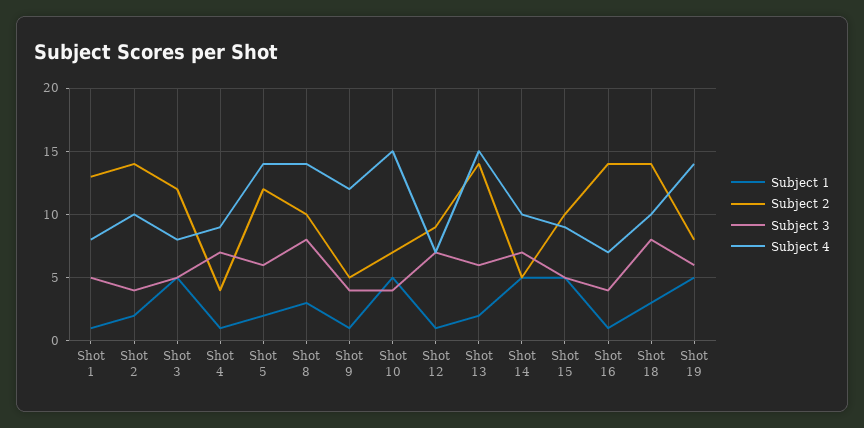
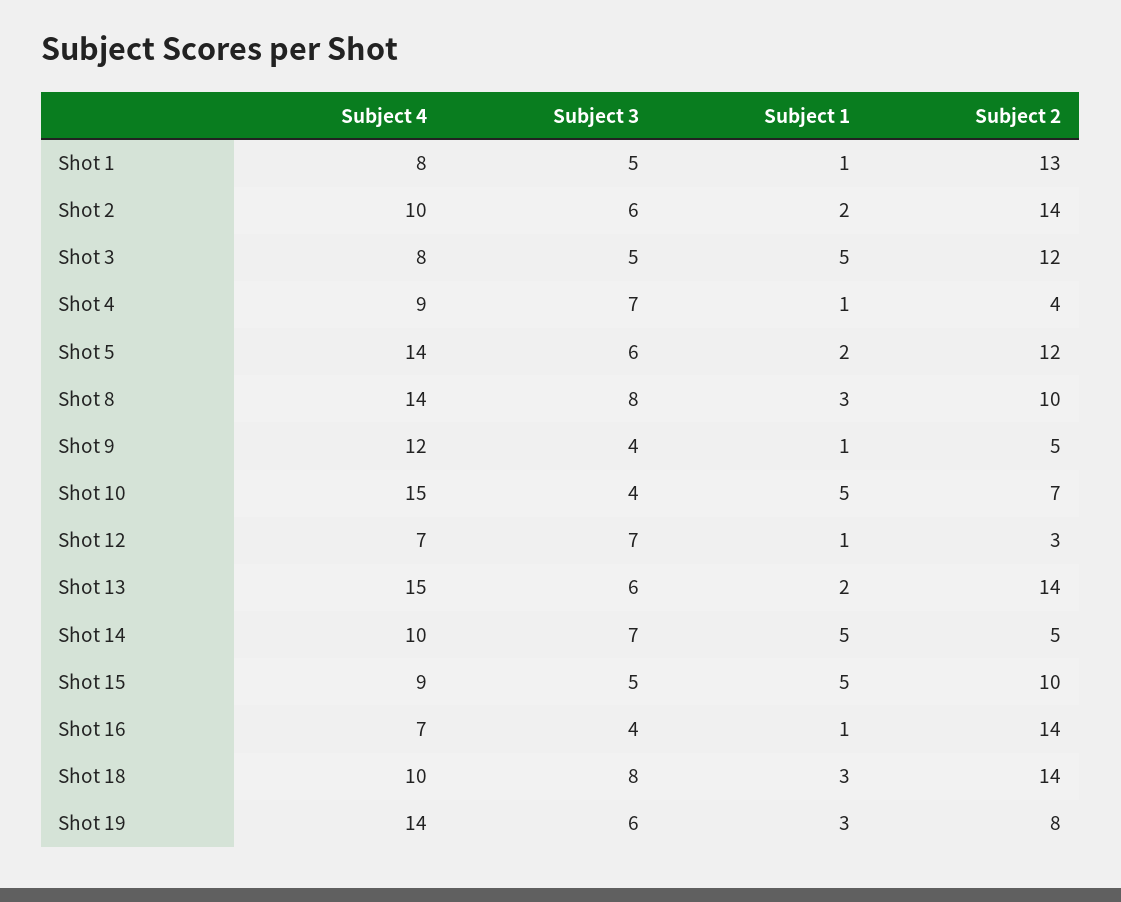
  {
    "Subject 1": {
      "Shot 1": 1,
      "Shot 2": 2,
      "Shot 3": 5,
      "Shot 4": 1,
      "Shot 5": 2,
      "Shot 8": 3,
      "Shot 9": 1,
      "Shot 10": 5,
      "Shot 12": 1,
      "Shot 13": 2,
      "Shot 14": 5,
      "Shot 15": 5,
      "Shot 16": 1,
      "Shot 18": 3,
-     "Shot 19": 5
+     "Shot 19": 3
    },
    "Subject 2": {
      "Shot 1": 13,
      "Shot 2": 14,
      "Shot 3": 12,
      "Shot 4": 4,
      "Shot 5": 12,
      "Shot 8": 10,
      "Shot 9": 5,
      "Shot 10": 7,
-     "Shot 12": 9,
+     "Shot 12": 3,
      "Shot 13": 14,
      "Shot 14": 5,
      "Shot 15": 10,
      "Shot 16": 14,
      "Shot 18": 14,
      "Shot 19": 8
    },
    "Subject 3": {
      "Shot 1": 5,
-     "Shot 2": 4,
+     "Shot 2": 6,
      "Shot 3": 5,
      "Shot 4": 7,
      "Shot 5": 6,
      "Shot 8": 8,
      "Shot 9": 4,
      "Shot 10": 4,
      "Shot 12": 7,
      "Shot 13": 6,
      "Shot 14": 7,
      "Shot 15": 5,
      "Shot 16": 4,
      "Shot 18": 8,
      "Shot 19": 6
    },
    "Subject 4": {
      "Shot 1": 8,
      "Shot 2": 10,
      "Shot 3": 8,
      "Shot 4": 9,
      "Shot 5": 14,
      "Shot 8": 14,
      "Shot 9": 12,
      "Shot 10": 15,
      "Shot 12": 7,
      "Shot 13": 15,
      "Shot 14": 10,
      "Shot 15": 9,
      "Shot 16": 7,
      "Shot 18": 10,
      "Shot 19": 14
    }
  }

